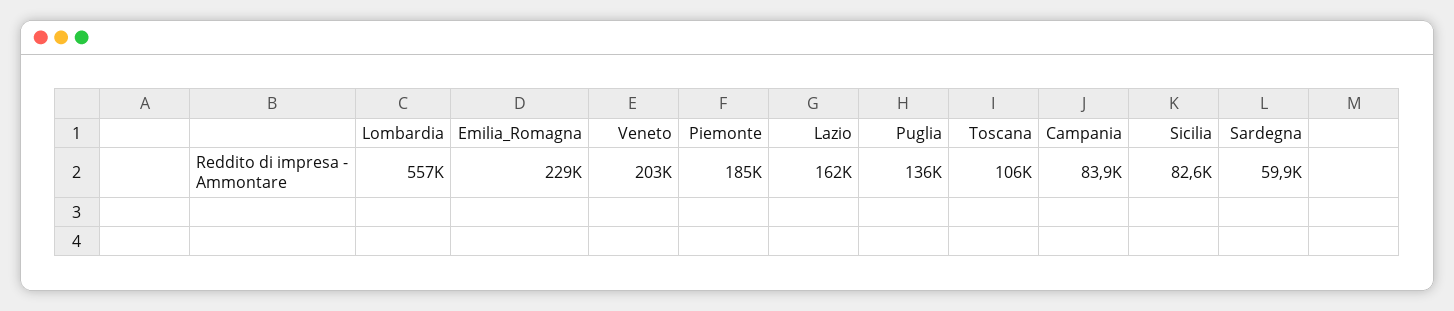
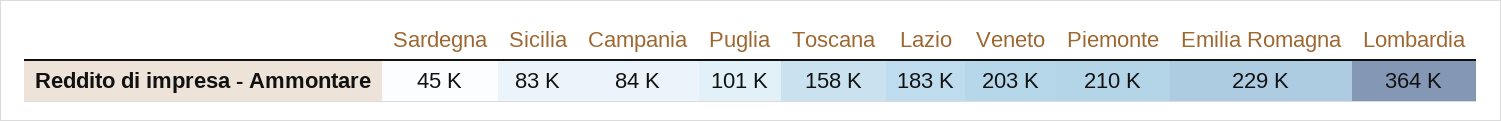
  {
-   "Lombardia": 557000,
+   "Lombardia": 364000,
    "Emilia_Romagna": 229000,
    "Veneto": 203000,
-   "Piemonte": 185000,
+   "Piemonte": 210000,
-   "Lazio": 162000,
+   "Lazio": 183000,
-   "Puglia": 136000,
+   "Puglia": 101000,
-   "Toscana": 106000,
+   "Toscana": 158000,
    "Campania": 83900,
    "Sicilia": 82600,
-   "Sardegna": 59900
+   "Sardegna": 45000
  }

